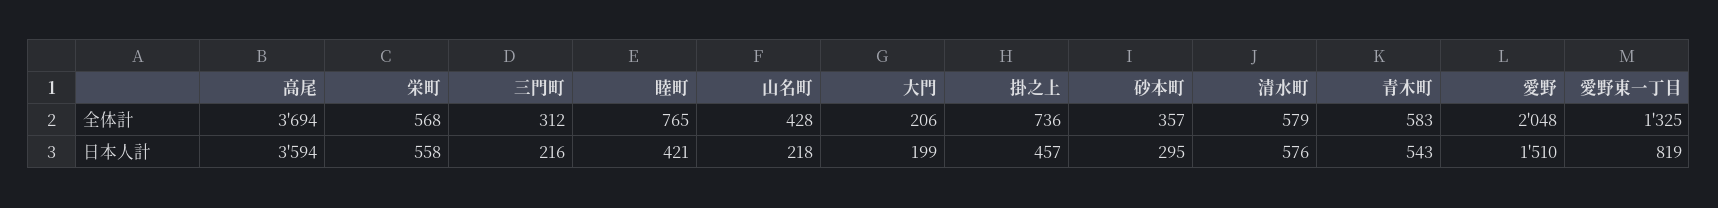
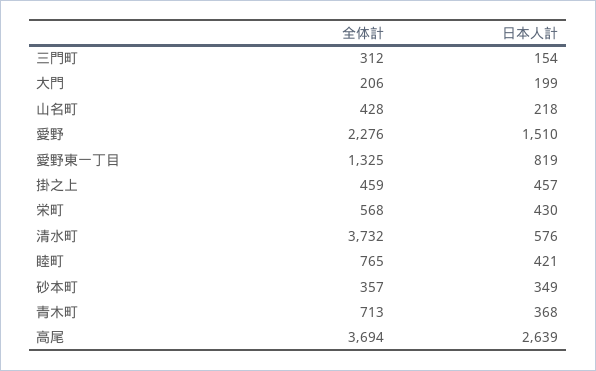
  {
    "高尾": {
      "全体計": 3694,
-     "日本人計": 3594
+     "日本人計": 2639
    },
    "栄町": {
      "全体計": 568,
-     "日本人計": 558
+     "日本人計": 430
    },
    "三門町": {
      "全体計": 312,
-     "日本人計": 216
+     "日本人計": 154
    },
    "睦町": {
      "全体計": 765,
      "日本人計": 421
    },
    "山名町": {
      "全体計": 428,
      "日本人計": 218
    },
    "大門": {
      "全体計": 206,
      "日本人計": 199
    },
    "掛之上": {
-     "全体計": 736,
+     "全体計": 459,
      "日本人計": 457
    },
    "砂本町": {
      "全体計": 357,
-     "日本人計": 295
+     "日本人計": 349
    },
    "清水町": {
-     "全体計": 579,
+     "全体計": 3732,
      "日本人計": 576
    },
    "青木町": {
-     "全体計": 583,
+     "全体計": 713,
-     "日本人計": 543
+     "日本人計": 368
    },
    "愛野": {
-     "全体計": 2048,
+     "全体計": 2276,
      "日本人計": 1510
    },
    "愛野東一丁目": {
      "全体計": 1325,
      "日本人計": 819
    }
  }

